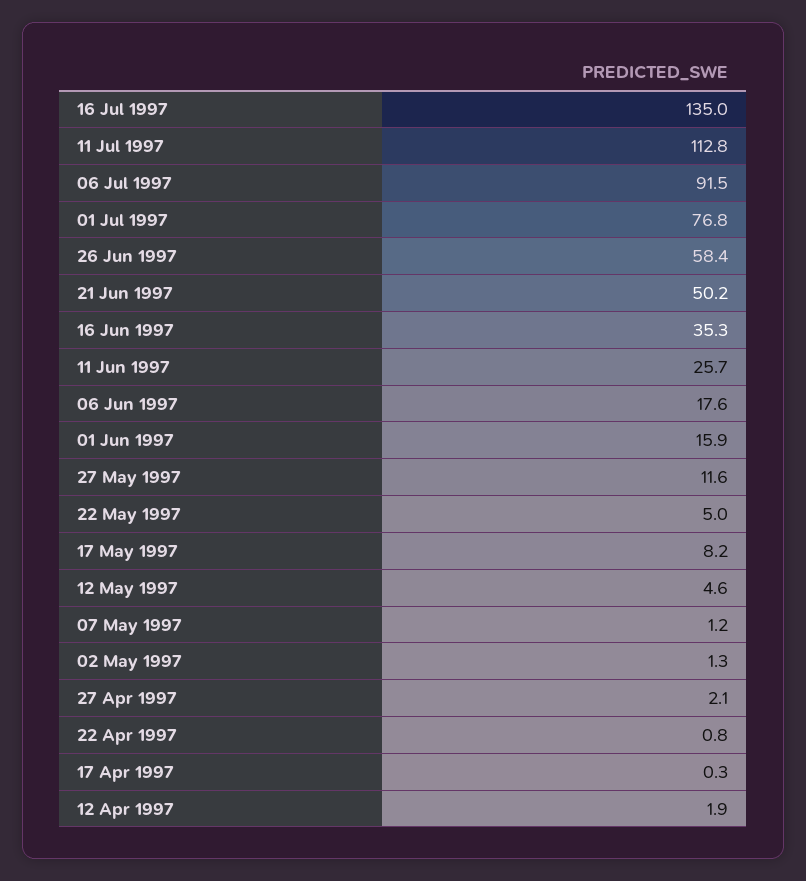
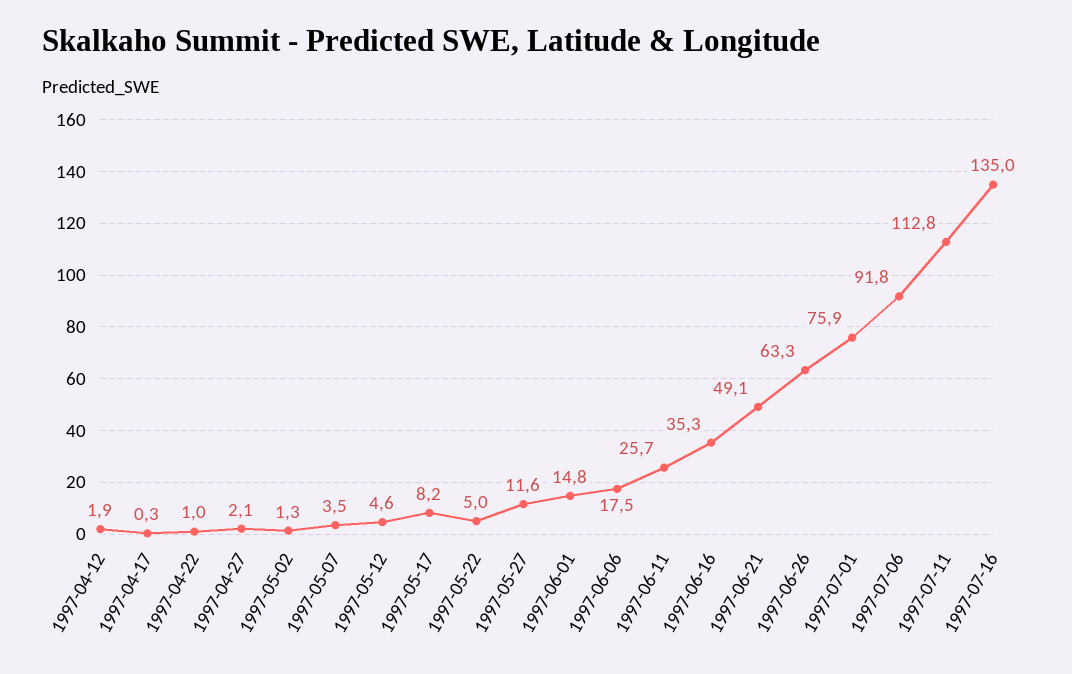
  {
    "16 Jul 1997": 135,
    "11 Jul 1997": 112.8,
-   "06 Jul 1997": 91.5,
+   "06 Jul 1997": 91.8,
-   "01 Jul 1997": 76.8,
+   "01 Jul 1997": 75.9,
-   "26 Jun 1997": 58.4,
+   "26 Jun 1997": 63.3,
-   "21 Jun 1997": 50.2,
+   "21 Jun 1997": 49.1,
    "16 Jun 1997": 35.3,
    "11 Jun 1997": 25.7,
-   "06 Jun 1997": 17.6,
+   "06 Jun 1997": 17.5,
-   "01 Jun 1997": 15.9,
+   "01 Jun 1997": 14.8,
    "27 May 1997": 11.6,
    "22 May 1997": 5,
    "17 May 1997": 8.2,
    "12 May 1997": 4.6,
-   "07 May 1997": 1.2,
+   "07 May 1997": 3.5,
    "02 May 1997": 1.3,
    "27 Apr 1997": 2.1,
-   "22 Apr 1997": 0.8,
+   "22 Apr 1997": 1,
    "17 Apr 1997": 0.3,
    "12 Apr 1997": 1.9
  }

